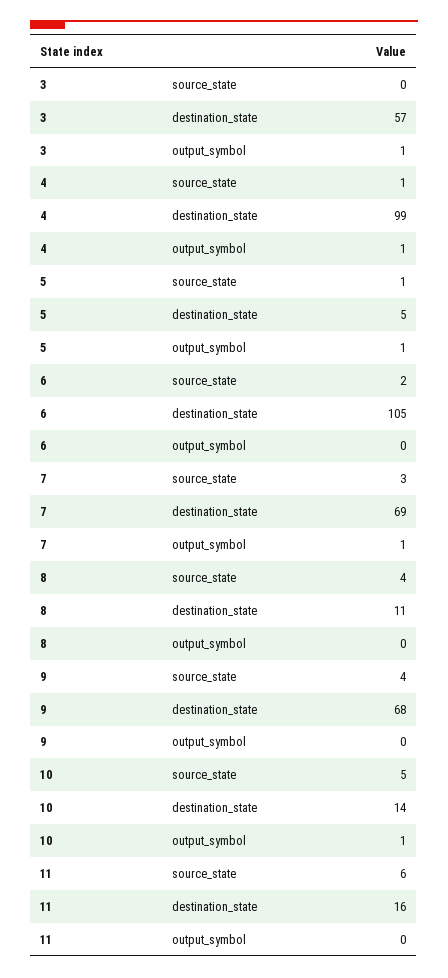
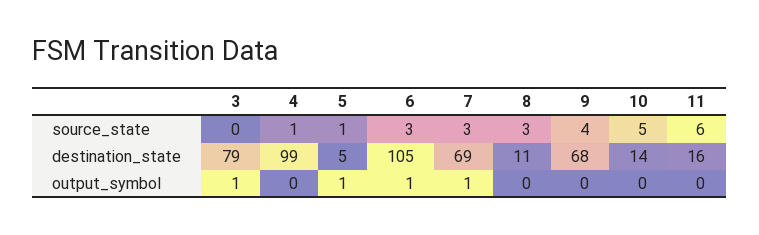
  {
    "3": {
      "source_state": 0,
-     "destination_state": 57,
+     "destination_state": 79,
      "output_symbol": 1
    },
    "4": {
      "source_state": 1,
      "destination_state": 99,
-     "output_symbol": 1
+     "output_symbol": 0
    },
    "5": {
      "source_state": 1,
      "destination_state": 5,
      "output_symbol": 1
    },
    "6": {
-     "source_state": 2,
+     "source_state": 3,
      "destination_state": 105,
-     "output_symbol": 0
+     "output_symbol": 1
    },
    "7": {
      "source_state": 3,
      "destination_state": 69,
      "output_symbol": 1
    },
    "8": {
-     "source_state": 4,
+     "source_state": 3,
      "destination_state": 11,
      "output_symbol": 0
    },
    "9": {
      "source_state": 4,
      "destination_state": 68,
      "output_symbol": 0
    },
    "10": {
      "source_state": 5,
      "destination_state": 14,
-     "output_symbol": 1
+     "output_symbol": 0
    },
    "11": {
      "source_state": 6,
      "destination_state": 16,
      "output_symbol": 0
    }
  }

